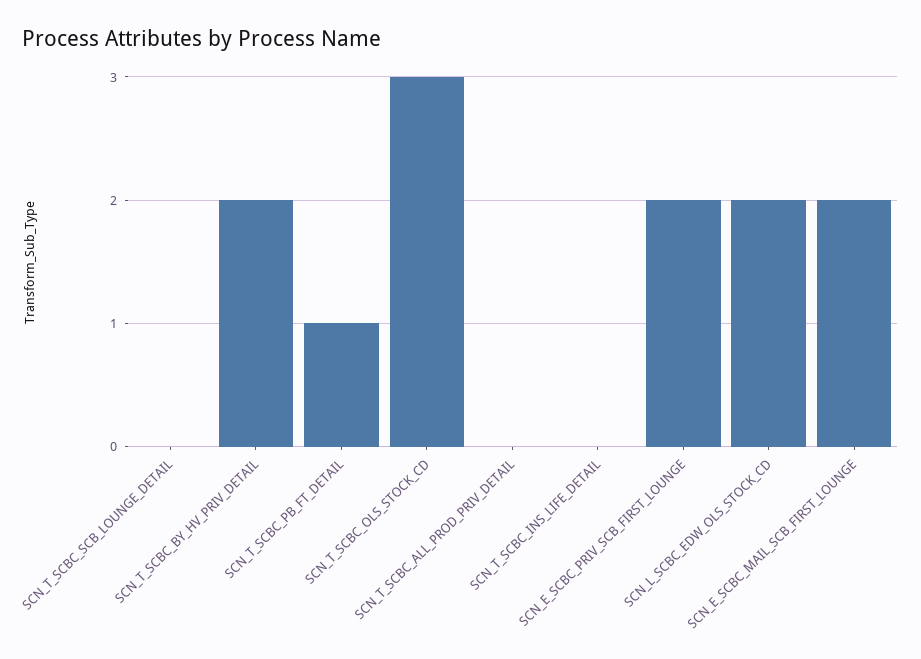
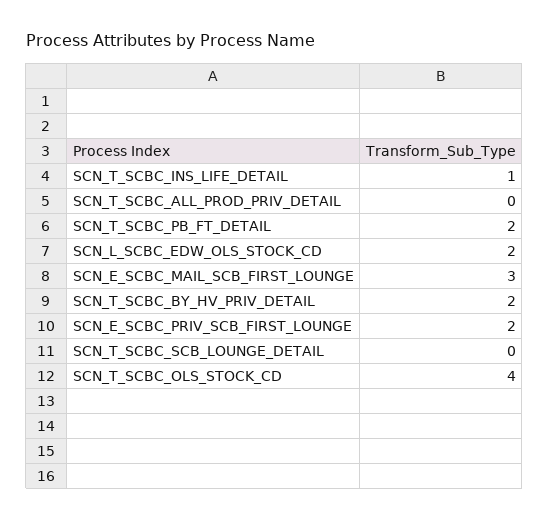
  {
    "SCN_T_SCBC_SCB_LOUNGE_DETAIL": 0,
    "SCN_T_SCBC_BY_HV_PRIV_DETAIL": 2,
-   "SCN_T_SCBC_PB_FT_DETAIL": 1,
+   "SCN_T_SCBC_PB_FT_DETAIL": 2,
-   "SCN_T_SCBC_OLS_STOCK_CD": 3,
+   "SCN_T_SCBC_OLS_STOCK_CD": 4,
    "SCN_T_SCBC_ALL_PROD_PRIV_DETAIL": 0,
-   "SCN_T_SCBC_INS_LIFE_DETAIL": 0,
+   "SCN_T_SCBC_INS_LIFE_DETAIL": 1,
    "SCN_E_SCBC_PRIV_SCB_FIRST_LOUNGE": 2,
    "SCN_L_SCBC_EDW_OLS_STOCK_CD": 2,
-   "SCN_E_SCBC_MAIL_SCB_FIRST_LOUNGE": 2
+   "SCN_E_SCBC_MAIL_SCB_FIRST_LOUNGE": 3
  }

